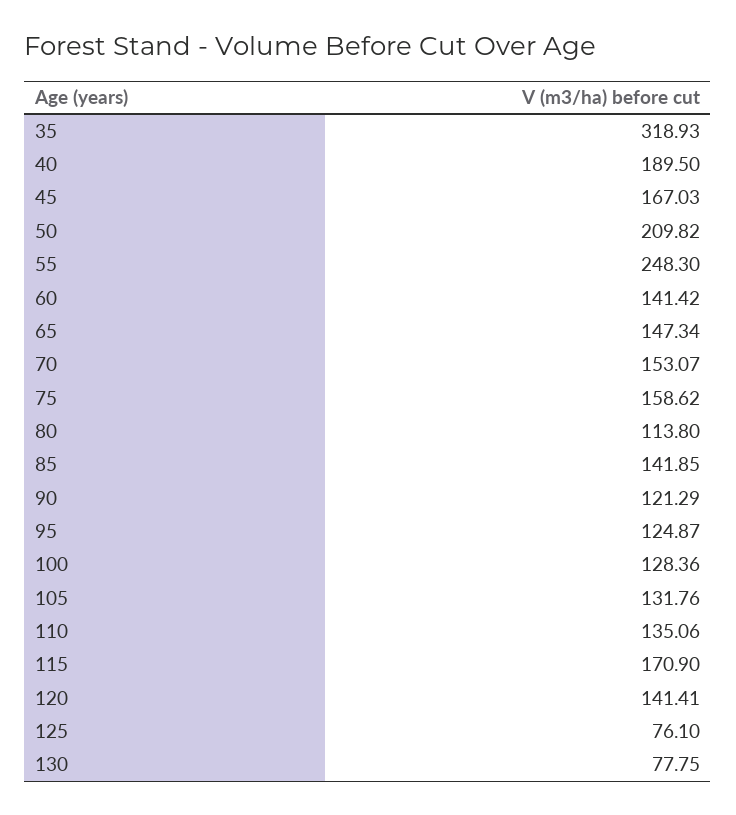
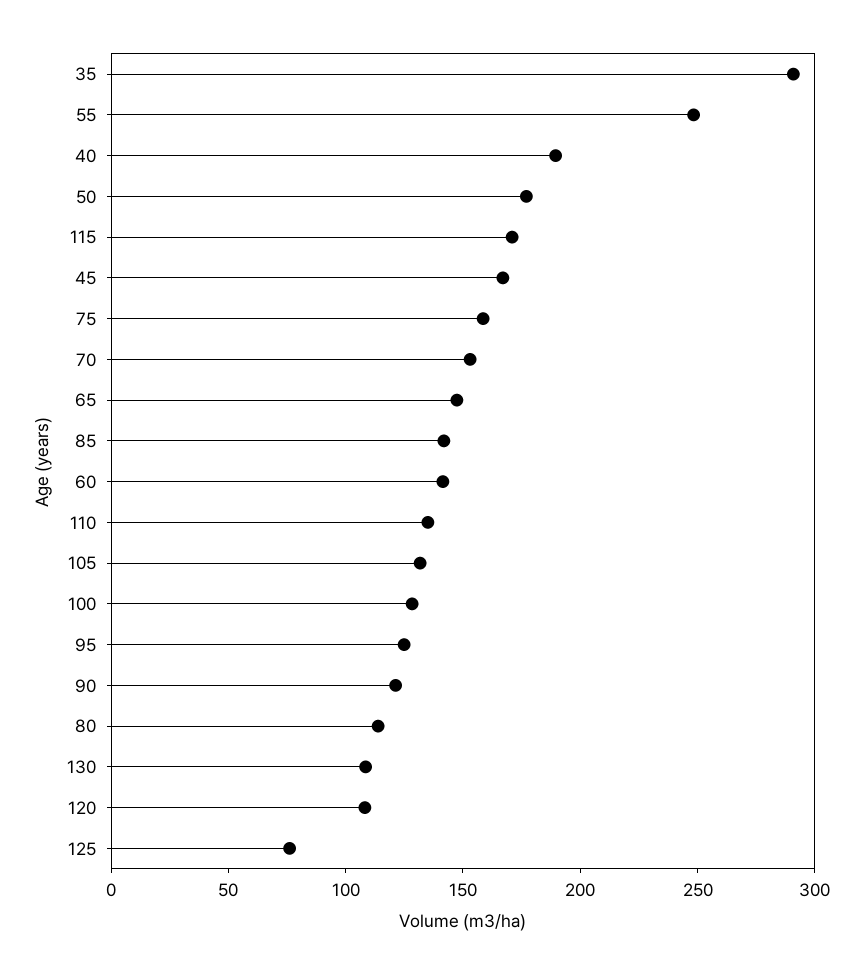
  {
-   "35": 318.93,
+   "35": 290,
    "40": 189.5,
    "45": 167.03,
-   "50": 209.82,
+   "50": 180,
    "55": 248.3,
    "60": 141.42,
    "65": 147.34,
    "70": 153.07,
    "75": 158.62,
    "80": 113.8,
    "85": 141.85,
    "90": 121.29,
    "95": 124.87,
    "100": 128.36,
    "105": 131.76,
    "110": 135.06,
    "115": 170.9,
-   "120": 141.41,
+   "120": 110,
    "125": 76.1,
-   "130": 77.75
+   "130": 110
  }

